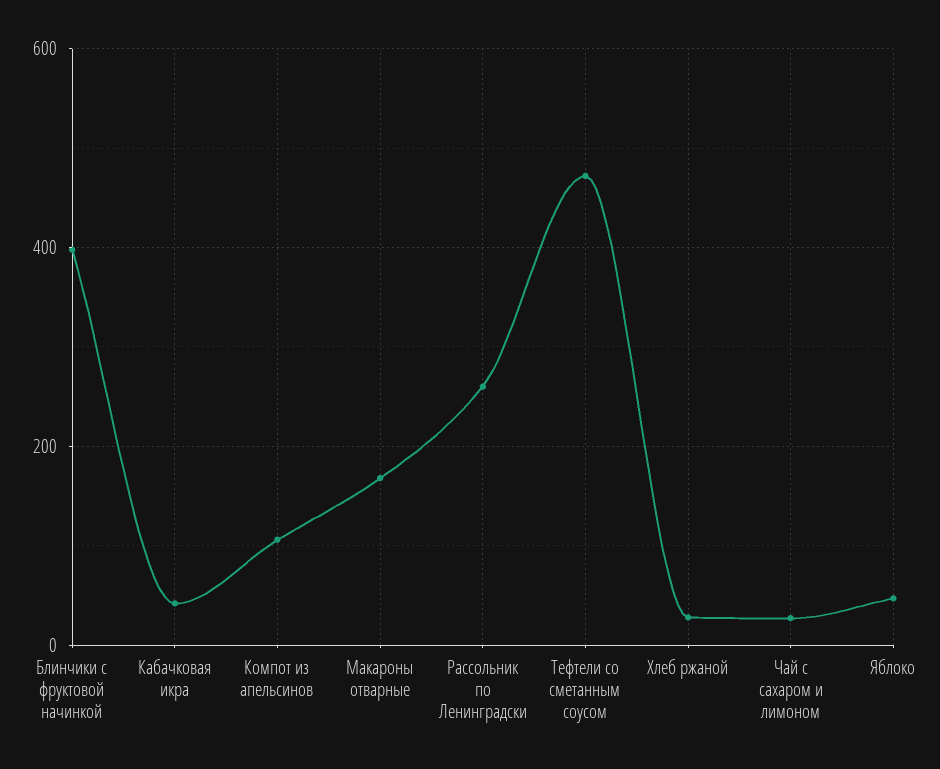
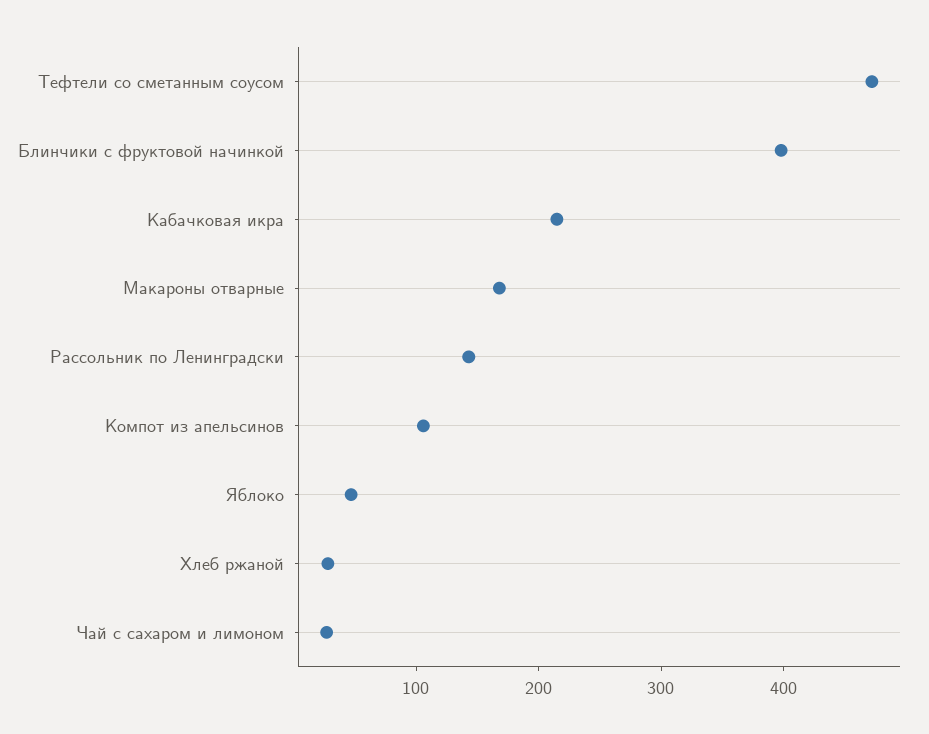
  {
    "Блинчики с фруктовой начинкой": 400,
-   "Кабачковая икра": 40,
+   "Кабачковая икра": 220,
    "Компот из апельсинов": 100,
    "Макароны отварные": 160,
-   "Рассольник по Ленинградски": 260,
+   "Рассольник по Ленинградски": 140,
    "Тефтели со сметанным соусом": 480,
    "Хлеб ржаной": 20,
    "Чай с сахаром и лимоном": 20,
    "Яблоко": 40
  }

